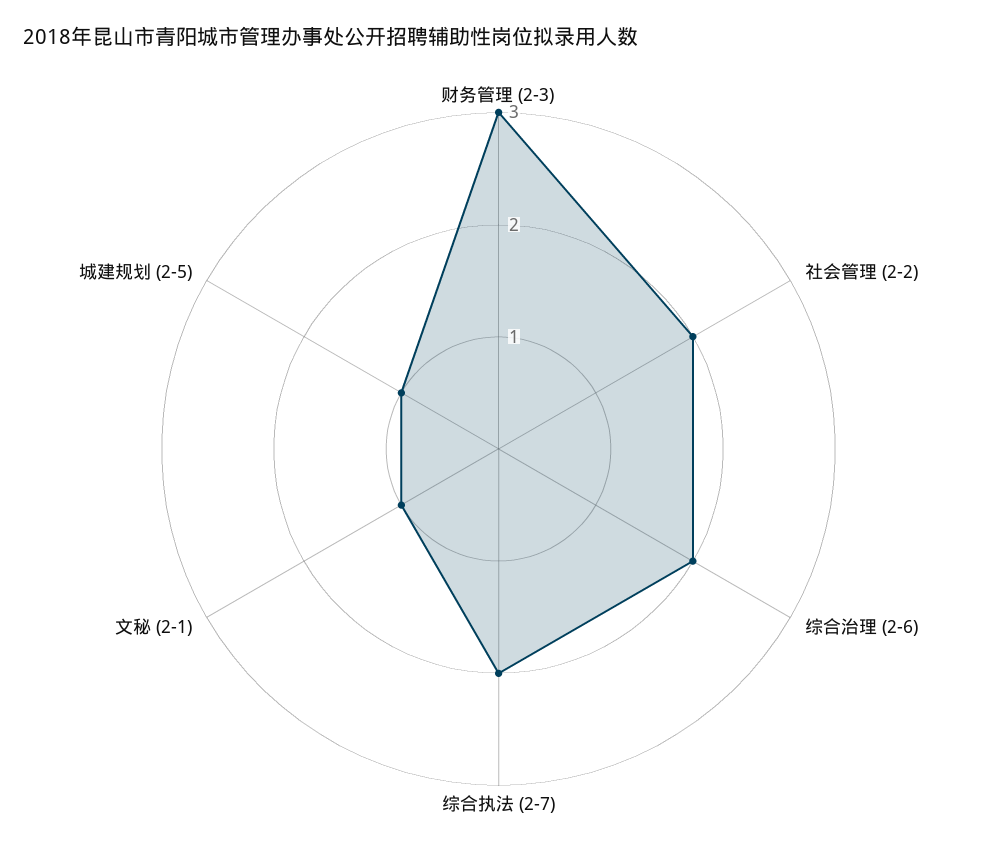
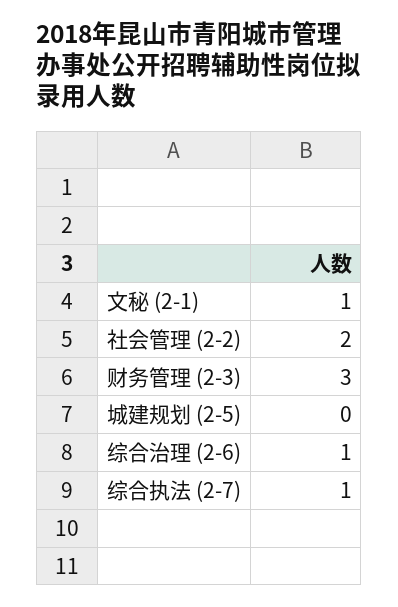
  {
    "财务管理 (2-3)": 3,
    "社会管理 (2-2)": 2,
-   "综合治理 (2-6)": 2,
+   "综合治理 (2-6)": 1,
-   "综合执法 (2-7)": 2,
+   "综合执法 (2-7)": 1,
    "文秘 (2-1)": 1,
-   "城建规划 (2-5)": 1
+   "城建规划 (2-5)": 0
  }

